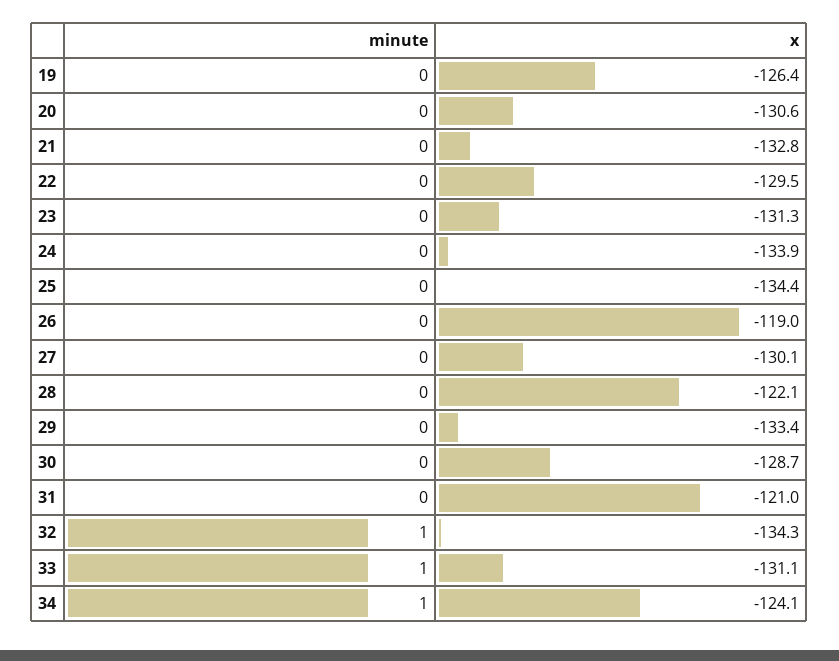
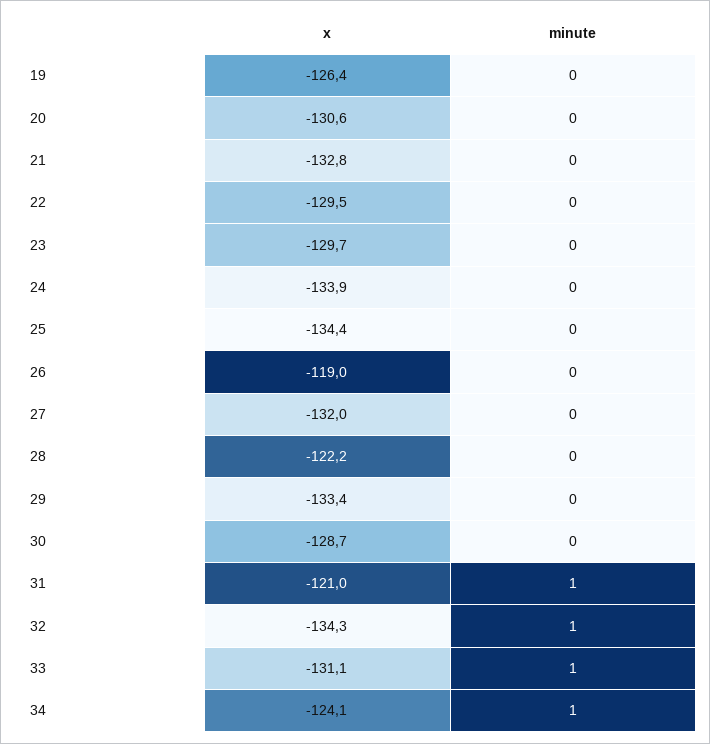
  {
    "minute": {
      "19": 0,
      "20": 0,
      "21": 0,
      "22": 0,
      "23": 0,
      "24": 0,
      "25": 0,
      "26": 0,
      "27": 0,
      "28": 0,
      "29": 0,
      "30": 0,
-     "31": 0,
+     "31": 1,
      "32": 1,
      "33": 1,
      "34": 1
    },
    "x": {
      "19": -126.4,
      "20": -130.6,
      "21": -132.8,
      "22": -129.5,
-     "23": -131.3,
+     "23": -129.7,
      "24": -133.9,
      "25": -134.4,
      "26": -119,
-     "27": -130.1,
+     "27": -132,
-     "28": -122.1,
+     "28": -122.2,
      "29": -133.4,
      "30": -128.7,
      "31": -121,
      "32": -134.3,
      "33": -131.1,
      "34": -124.1
    }
  }

